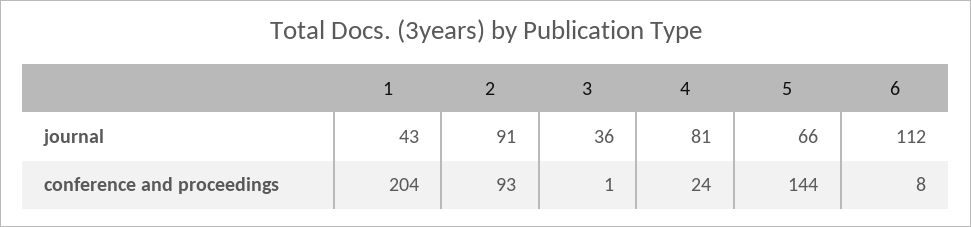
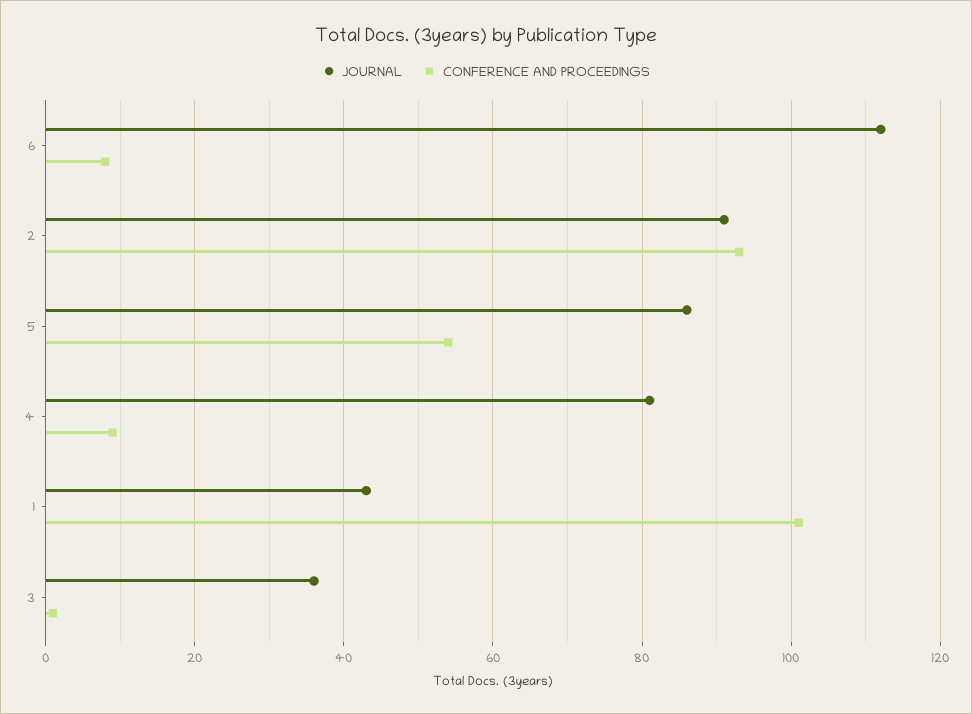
  {
    "journal": {
      "1": 43,
      "2": 91,
      "3": 36,
      "4": 81,
-     "5": 66,
+     "5": 85,
      "6": 112
    },
    "conference and proceedings": {
-     "1": 204,
+     "1": 100,
      "2": 93,
      "3": 1,
-     "4": 24,
+     "4": 10,
-     "5": 144,
+     "5": 55,
      "6": 8
    }
  }

